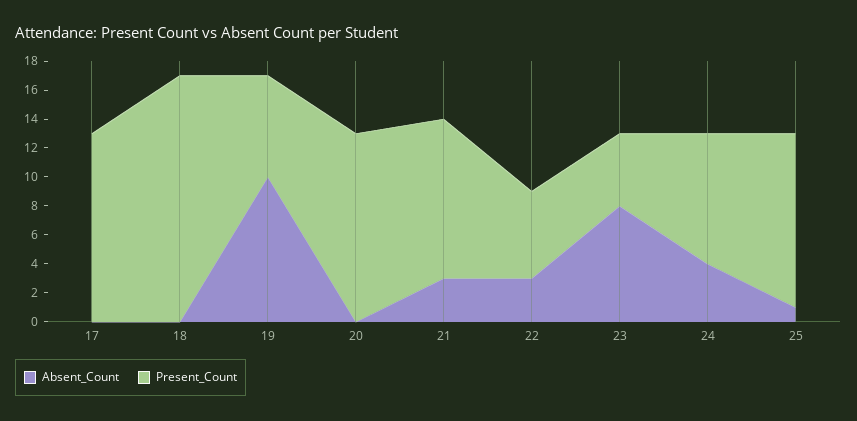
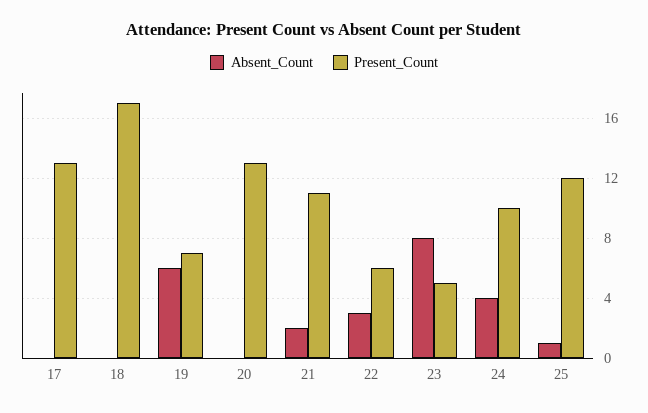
  {
    "Absent_Count": {
      "17": 0,
      "18": 0,
-     "19": 10,
+     "19": 6,
      "20": 0,
-     "21": 3,
+     "21": 2,
      "22": 3,
      "23": 8,
      "24": 4,
      "25": 1
    },
    "Present_Count": {
      "17": 13,
      "18": 17,
      "19": 7,
      "20": 13,
      "21": 11,
      "22": 6,
      "23": 5,
-     "24": 9,
+     "24": 10,
      "25": 12
    }
  }

